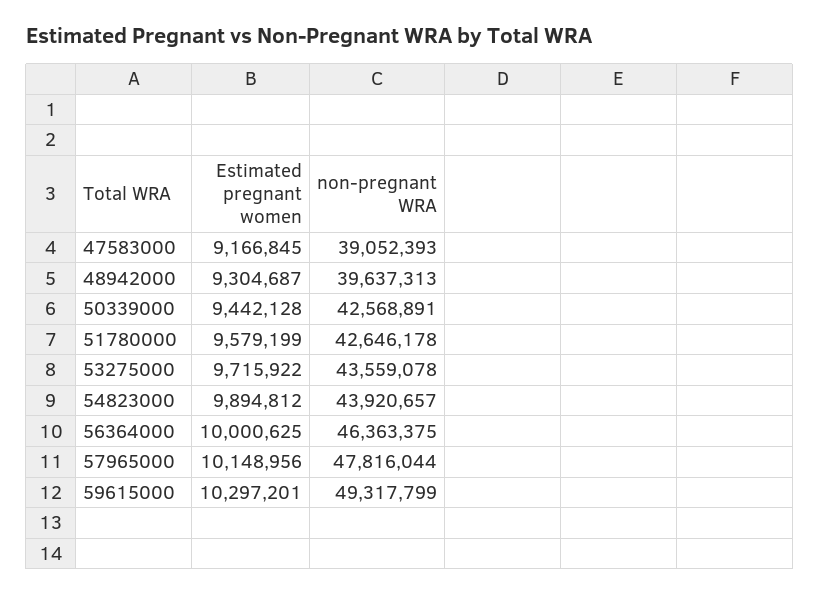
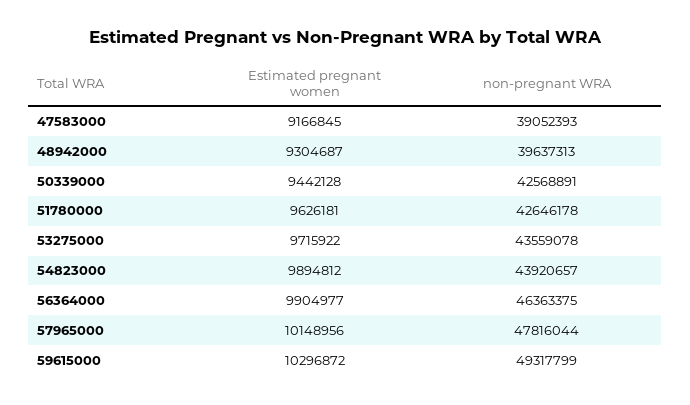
  {
    "Estimated pregnant women": {
      "47583000": 9166845,
      "48942000": 9304687,
      "50339000": 9442128,
-     "51780000": 9579199,
+     "51780000": 9626181,
      "53275000": 9715922,
      "54823000": 9894812,
-     "56364000": 10000625,
+     "56364000": 9904977,
      "57965000": 10148956,
-     "59615000": 10297201
+     "59615000": 10296872
    },
    "non-pregnant WRA": {
      "47583000": 39052393,
      "48942000": 39637313,
      "50339000": 42568891,
      "51780000": 42646178,
      "53275000": 43559078,
      "54823000": 43920657,
      "56364000": 46363375,
      "57965000": 47816044,
      "59615000": 49317799
    }
  }

